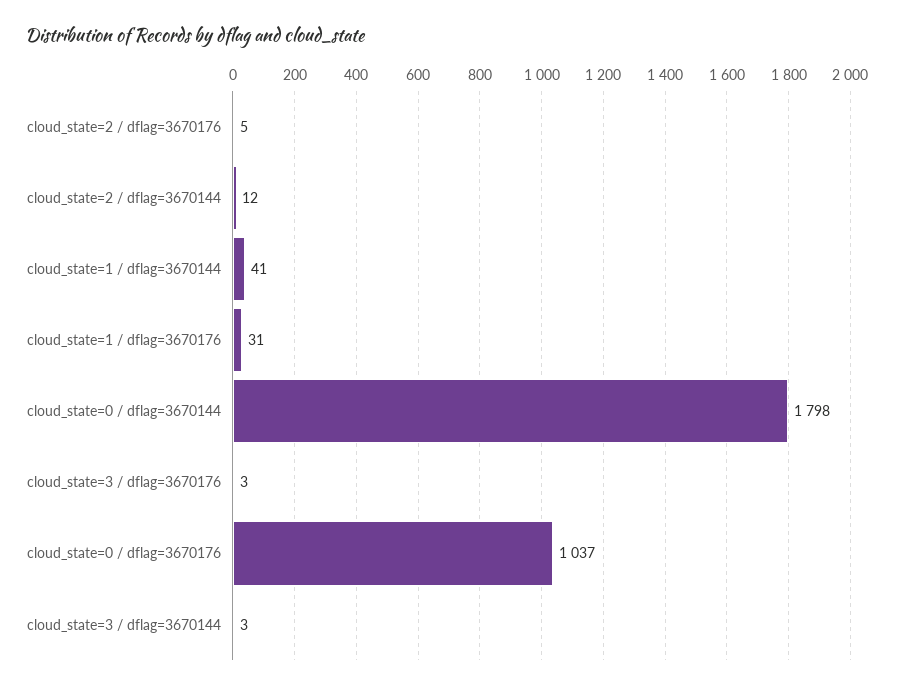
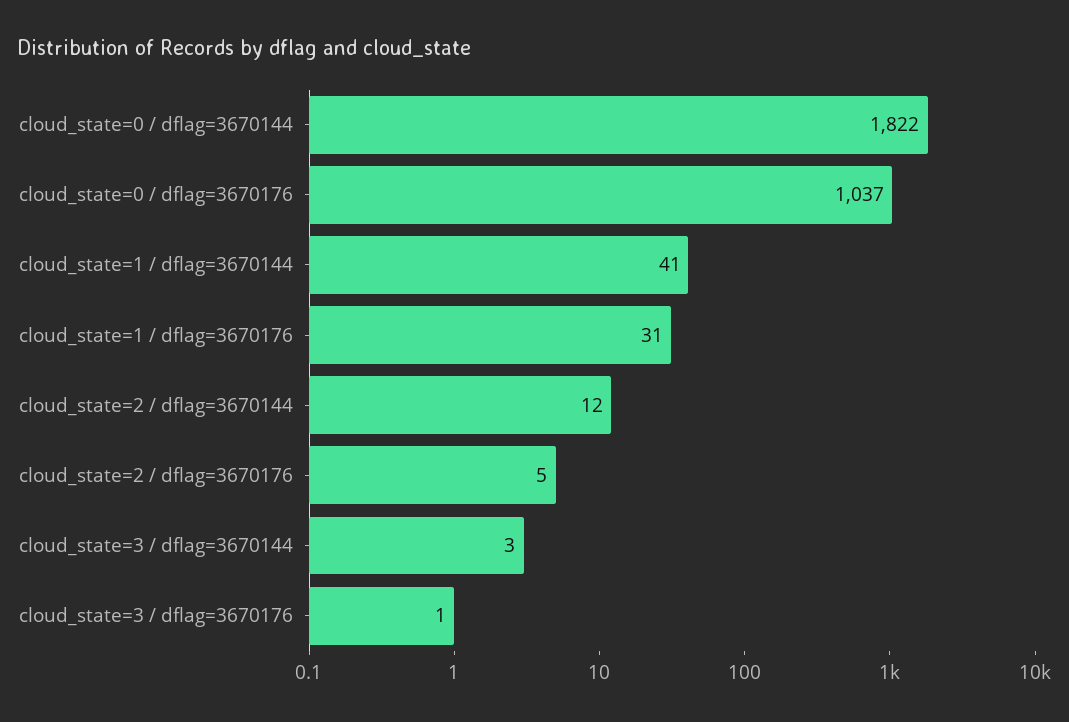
  {
    "cloud_state=2 / dflag=3670176": 5,
    "cloud_state=2 / dflag=3670144": 12,
    "cloud_state=1 / dflag=3670144": 41,
    "cloud_state=1 / dflag=3670176": 31,
-   "cloud_state=0 / dflag=3670144": 1798,
+   "cloud_state=0 / dflag=3670144": 1822,
-   "cloud_state=3 / dflag=3670176": 3,
+   "cloud_state=3 / dflag=3670176": 1,
    "cloud_state=0 / dflag=3670176": 1037,
    "cloud_state=3 / dflag=3670144": 3
  }

